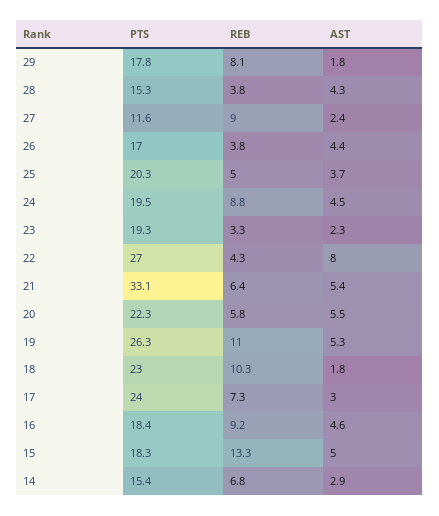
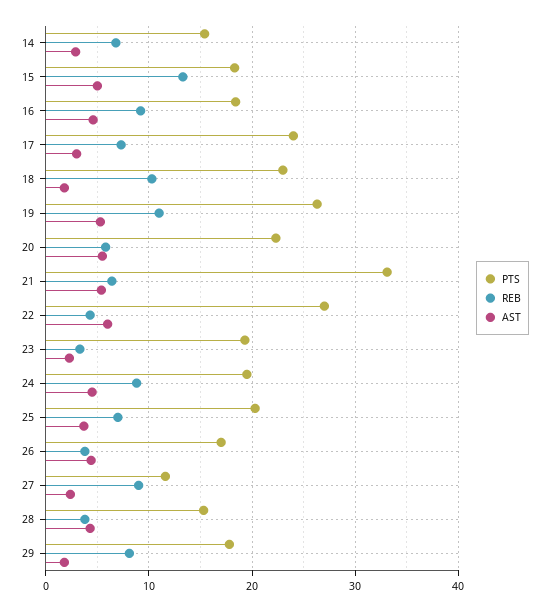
  {
    "PTS": {
      "29": 17.8,
      "28": 15.3,
      "27": 11.6,
      "26": 17,
      "25": 20.3,
      "24": 19.5,
      "23": 19.3,
      "22": 27,
      "21": 33.1,
      "20": 22.3,
      "19": 26.3,
      "18": 23,
      "17": 24,
      "16": 18.4,
      "15": 18.3,
      "14": 15.4
    },
    "REB": {
      "29": 8.1,
      "28": 3.8,
      "27": 9,
      "26": 3.8,
-     "25": 5,
+     "25": 7,
      "24": 8.8,
      "23": 3.3,
      "22": 4.3,
      "21": 6.4,
      "20": 5.8,
      "19": 11,
      "18": 10.3,
      "17": 7.3,
      "16": 9.2,
      "15": 13.3,
      "14": 6.8
    },
    "AST": {
      "29": 1.8,
      "28": 4.3,
      "27": 2.4,
      "26": 4.4,
      "25": 3.7,
      "24": 4.5,
      "23": 2.3,
-     "22": 8,
+     "22": 6,
      "21": 5.4,
      "20": 5.5,
      "19": 5.3,
      "18": 1.8,
      "17": 3,
      "16": 4.6,
      "15": 5,
      "14": 2.9
    }
  }

